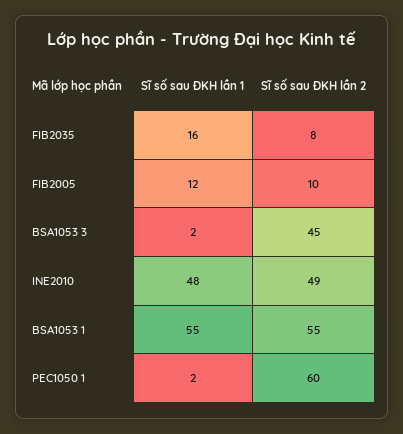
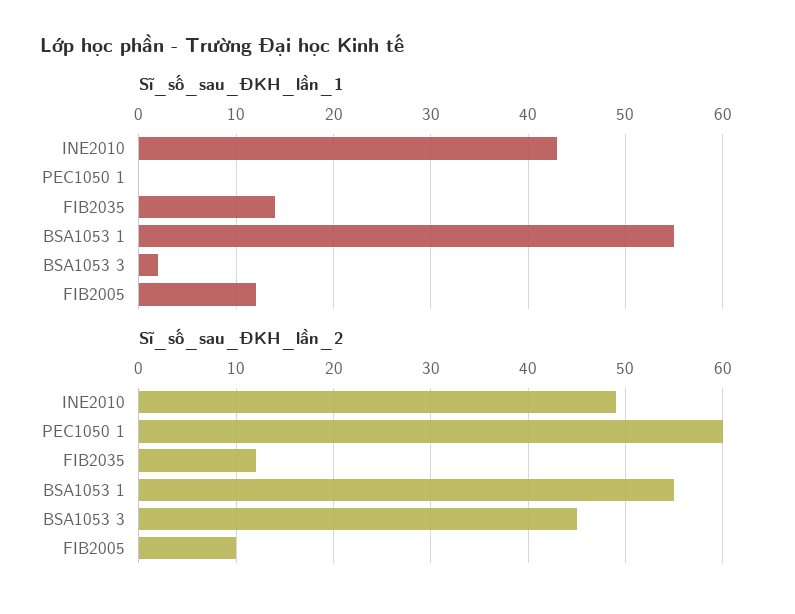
  {
    "Sĩ số sau ĐKH lần 1": {
-     "FIB2035": 16,
+     "FIB2035": 14,
      "FIB2005": 12,
      "BSA1053 3": 2,
-     "INE2010": 48,
+     "INE2010": 43,
      "BSA1053 1": 55,
-     "PEC1050 1": 2
+     "PEC1050 1": 0
    },
    "Sĩ số sau ĐKH lần 2": {
-     "FIB2035": 8,
+     "FIB2035": 12,
      "FIB2005": 10,
      "BSA1053 3": 45,
      "INE2010": 49,
      "BSA1053 1": 55,
      "PEC1050 1": 60
    }
  }

